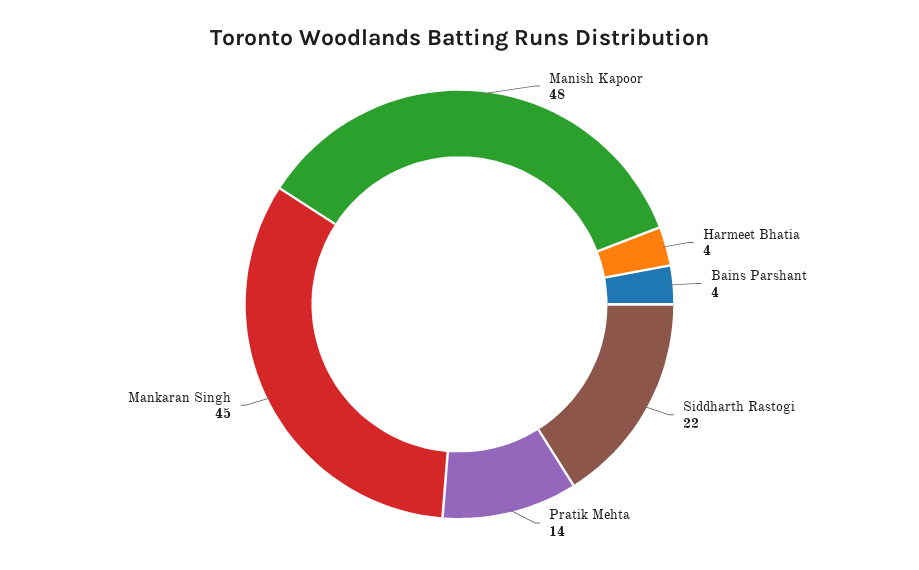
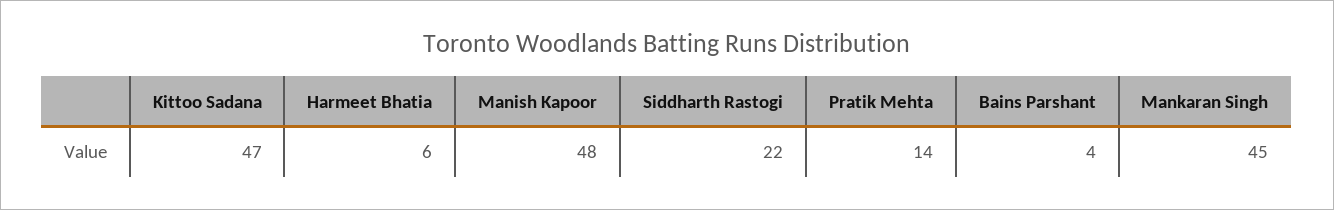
  {
    "Manish Kapoor": 48,
-   "Harmeet Bhatia": 4,
+   "Harmeet Bhatia": 6,
    "Bains Parshant": 4,
    "Siddharth Rastogi": 22,
    "Pratik Mehta": 14,
-   "Mankaran Singh": 45
+   "Mankaran Singh": 45,
+   "Kittoo Sadana": 47
  }

